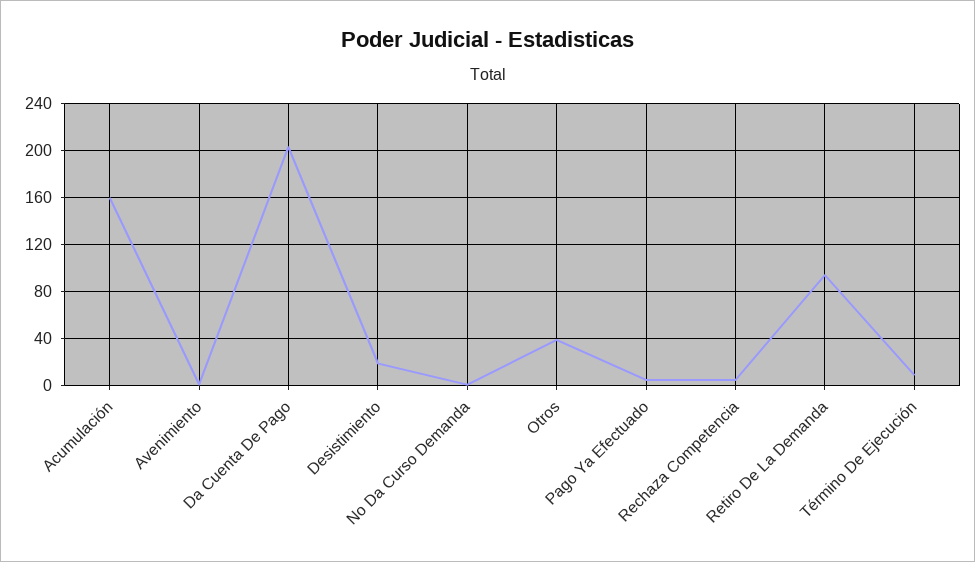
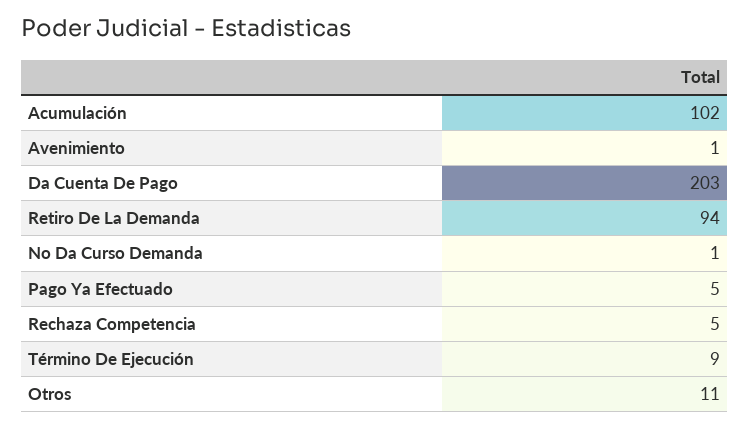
  {
-   "Acumulación": 160,
+   "Acumulación": 102,
    "Avenimiento": 1,
    "Da Cuenta De Pago": 203,
-   "Desistimiento": 20,
    "No Da Curso Demanda": 1,
-   "Otros": 40,
+   "Otros": 11,
    "Pago Ya Efectuado": 5,
    "Rechaza Competencia": 5,
    "Retiro De La Demanda": 94,
    "Término De Ejecución": 9
  }

